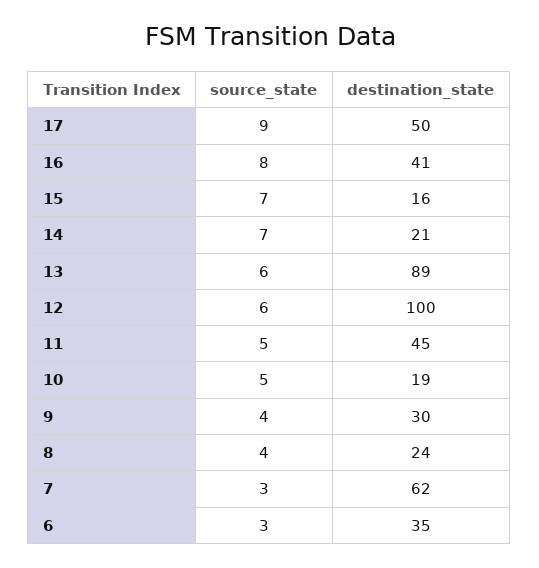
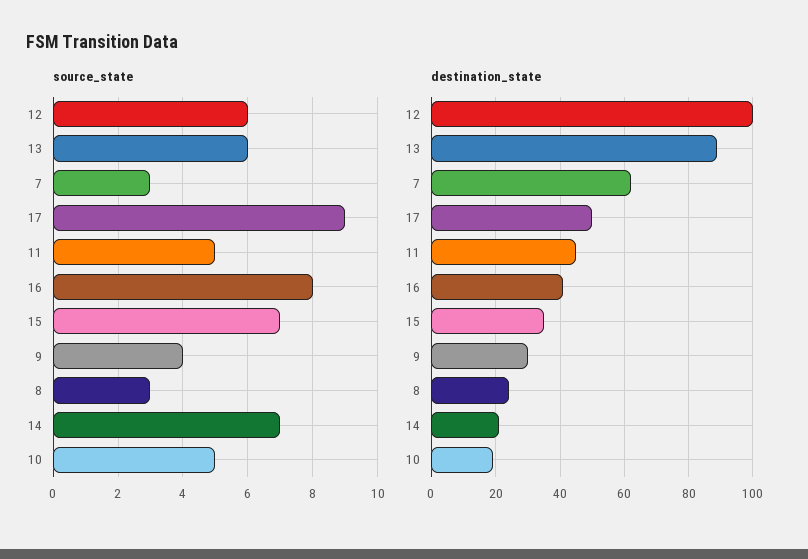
  {
    "source_state": {
      "17": 9,
      "16": 8,
      "15": 7,
      "14": 7,
      "13": 6,
      "12": 6,
      "11": 5,
      "10": 5,
      "9": 4,
-     "8": 4,
+     "8": 3,
-     "7": 3,
+     "7": 3
-     "6": 3
    },
    "destination_state": {
      "17": 50,
      "16": 41,
-     "15": 16,
+     "15": 35,
      "14": 21,
      "13": 89,
      "12": 100,
      "11": 45,
      "10": 19,
      "9": 30,
      "8": 24,
-     "7": 62,
+     "7": 62
-     "6": 35
    }
  }

